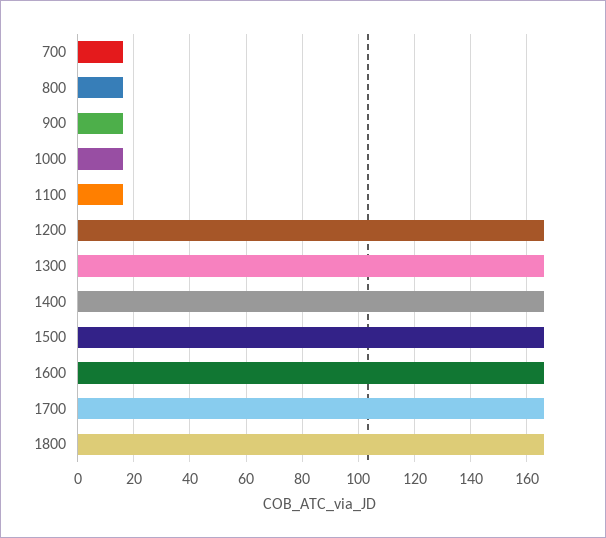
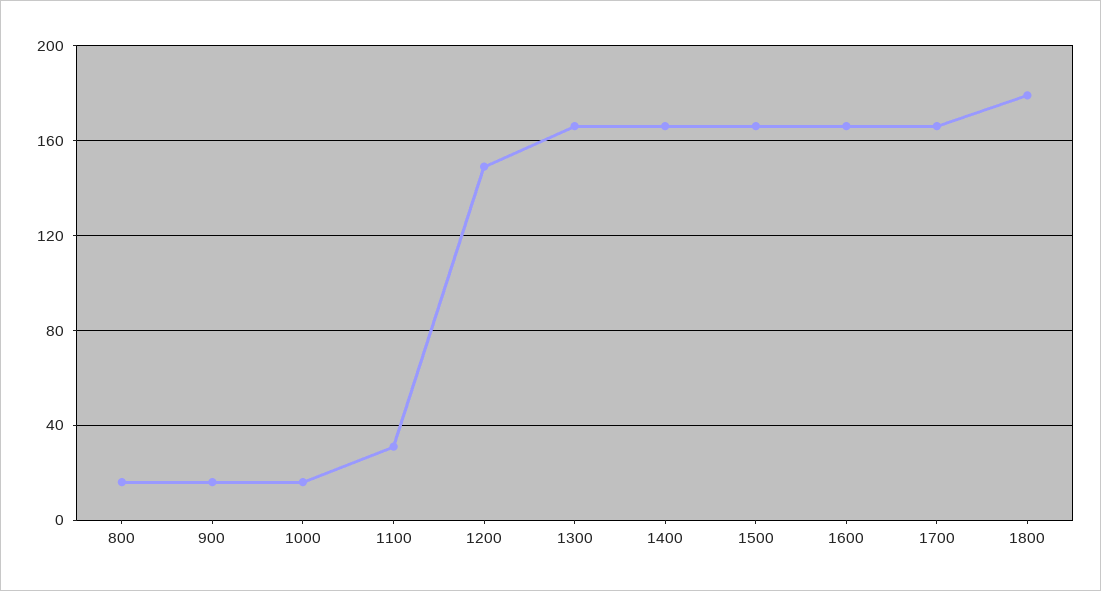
  {
-   "700": 15,
    "800": 15,
    "900": 15,
    "1000": 15,
-   "1100": 15,
+   "1100": 30,
-   "1200": 165,
+   "1200": 150,
    "1300": 165,
    "1400": 165,
    "1500": 165,
    "1600": 165,
    "1700": 165,
-   "1800": 165
+   "1800": 180
  }

